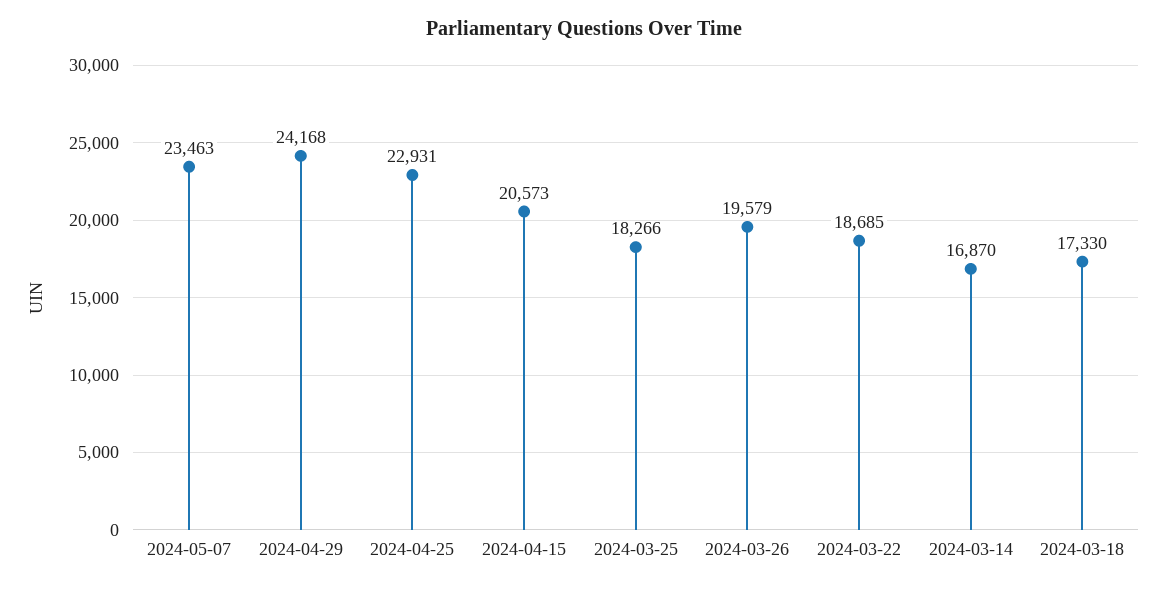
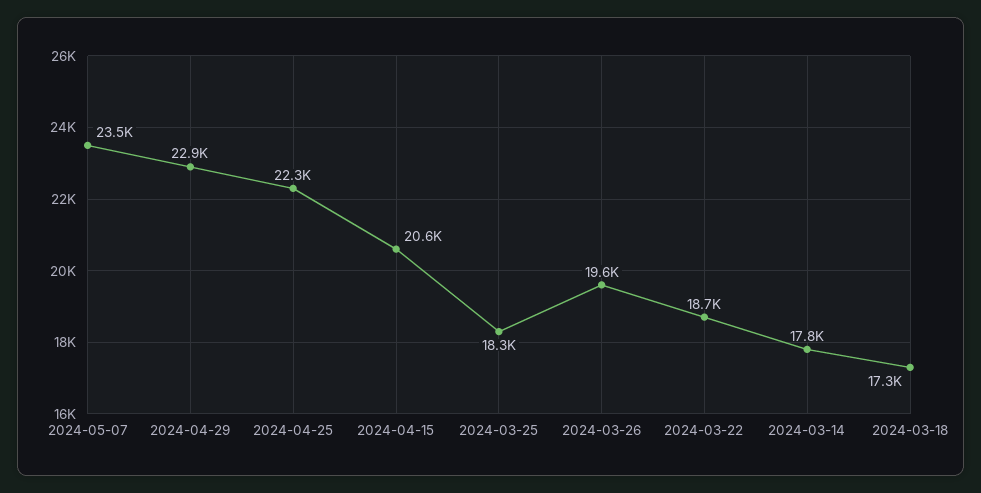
  {
    "2024-05-07": 23463,
-   "2024-04-29": 24168,
+   "2024-04-29": 22900,
-   "2024-04-25": 22931,
+   "2024-04-25": 22300,
    "2024-04-15": 20573,
    "2024-03-25": 18266,
    "2024-03-26": 19579,
    "2024-03-22": 18685,
-   "2024-03-14": 16870,
+   "2024-03-14": 17800,
    "2024-03-18": 17330
  }

